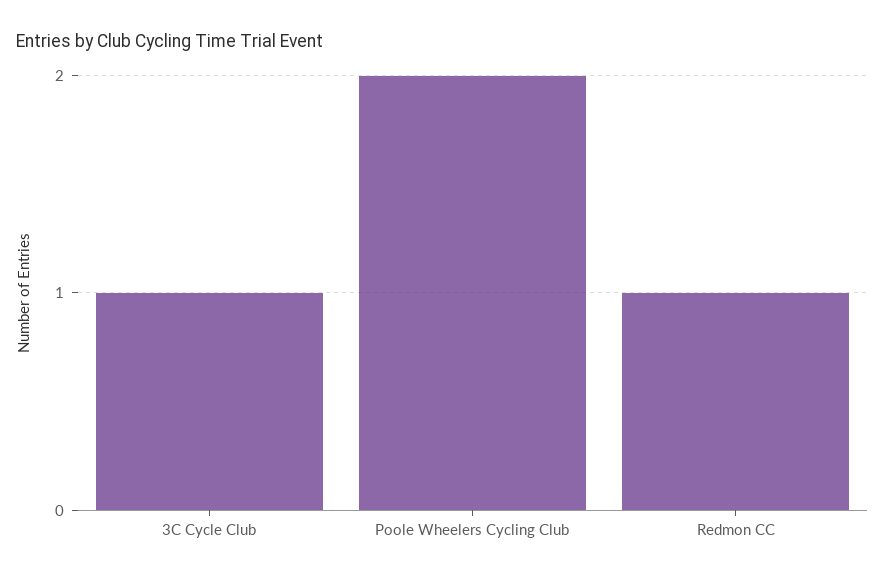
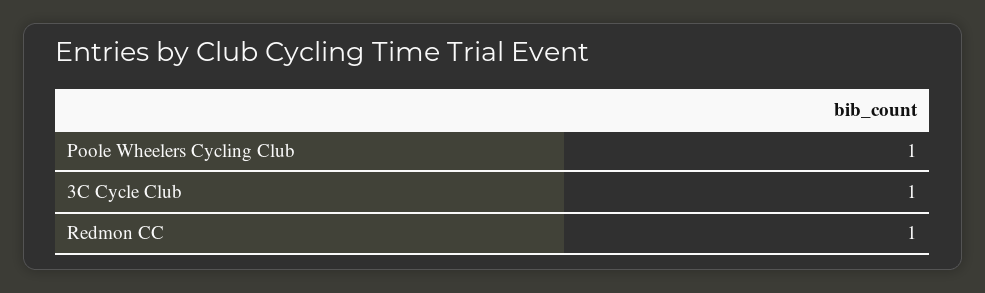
  {
    "3C Cycle Club": 1,
-   "Poole Wheelers Cycling Club": 2,
+   "Poole Wheelers Cycling Club": 1,
    "Redmon CC": 1
  }

